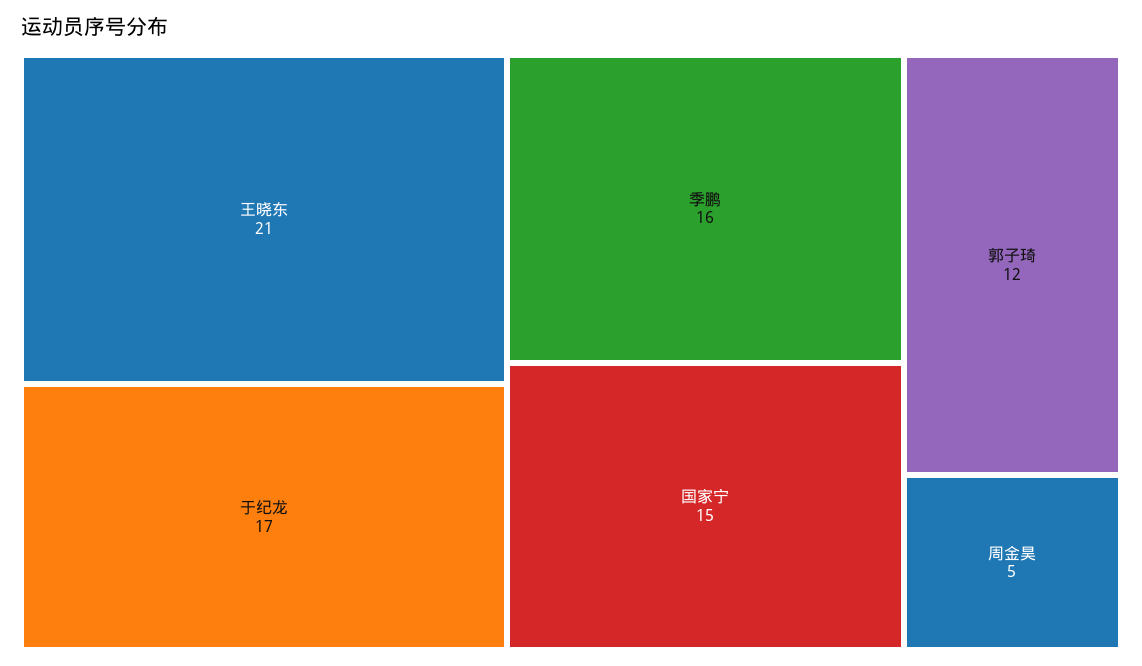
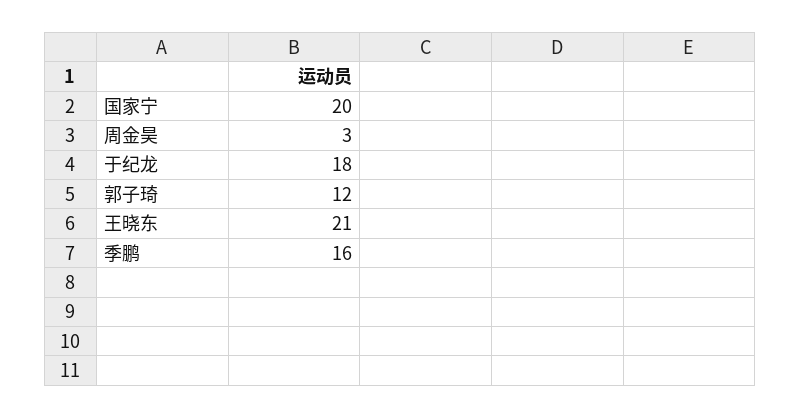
  {
    "王晓东": 21,
-   "于纪龙": 17,
+   "于纪龙": 18,
    "季鹏": 16,
-   "国家宁": 15,
+   "国家宁": 20,
    "郭子琦": 12,
-   "周金昊": 5
+   "周金昊": 3
  }

